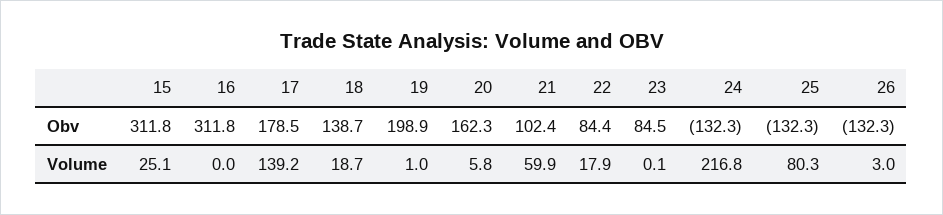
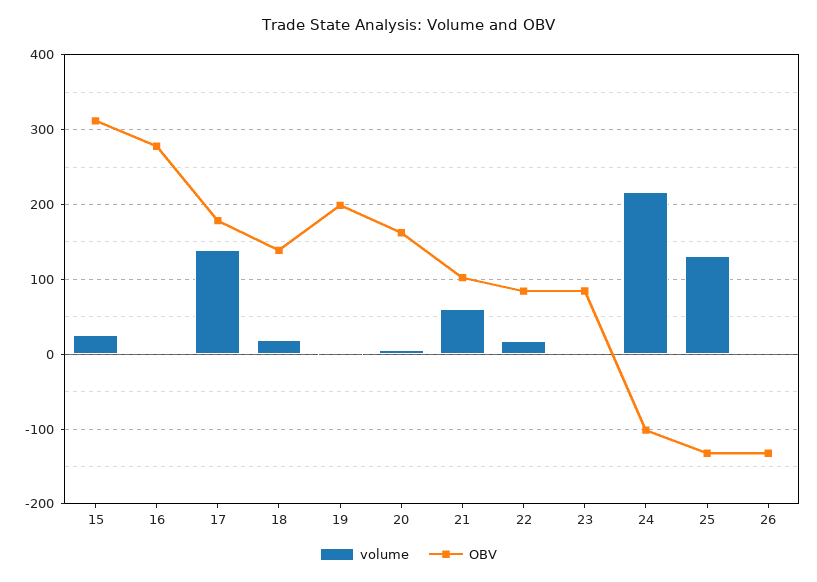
  {
    "Obv": {
      "15": 311.8,
-     "16": 311.8,
+     "16": 280,
      "17": 178.5,
      "18": 138.7,
      "19": 198.9,
      "20": 162.3,
      "21": 102.4,
      "22": 84.4,
      "23": 84.5,
-     "24": -132.3,
+     "24": -100,
      "25": -132.3,
      "26": -132.3
    },
    "Volume": {
      "15": 25.1,
      "16": 0,
      "17": 139.2,
      "18": 18.7,
      "19": 1,
      "20": 5.8,
      "21": 59.9,
      "22": 17.9,
      "23": 0.1,
      "24": 216.8,
-     "25": 80.3,
+     "25": 130,
      "26": 3
    }
  }

